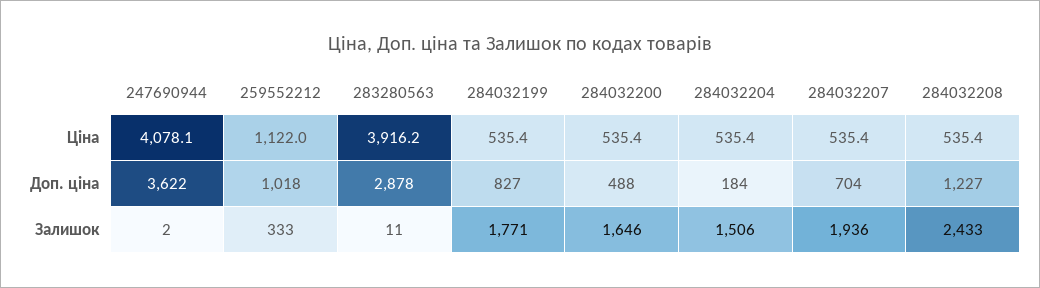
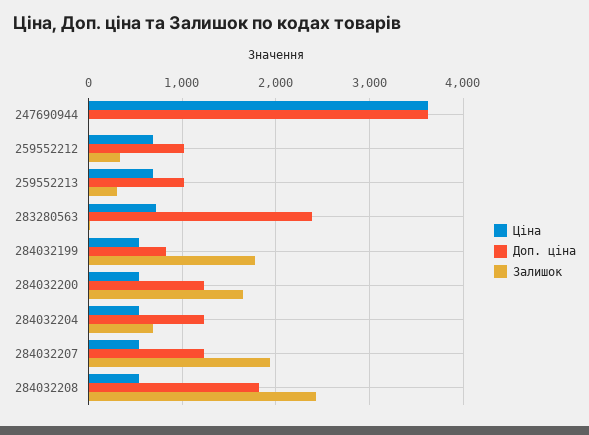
  {
    "Ціна": {
-     "247690944": 4078.1,
+     "247690944": 3600,
-     "259552212": 1122,
+     "259552212": 700,
-     "283280563": 3916.2,
+     "283280563": 700,
      "284032199": 535.4,
      "284032200": 535.4,
      "284032204": 535.4,
      "284032207": 535.4,
-     "284032208": 535.4
+     "284032208": 535.4,
+     "259552213": 700
    },
    "Доп. ціна": {
      "247690944": 3622,
      "259552212": 1018,
-     "283280563": 2878,
+     "283280563": 2400,
      "284032199": 827,
-     "284032200": 488,
+     "284032200": 1200,
-     "284032204": 184,
+     "284032204": 1200,
-     "284032207": 704,
+     "284032207": 1200,
-     "284032208": 1227
+     "284032208": 1800,
+     "259552213": 1000
    },
    "Залишок": {
      "247690944": 2,
      "259552212": 333,
      "283280563": 11,
      "284032199": 1771,
      "284032200": 1646,
-     "284032204": 1506,
+     "284032204": 700,
      "284032207": 1936,
-     "284032208": 2433
+     "284032208": 2433,
+     "259552213": 300
    }
  }

